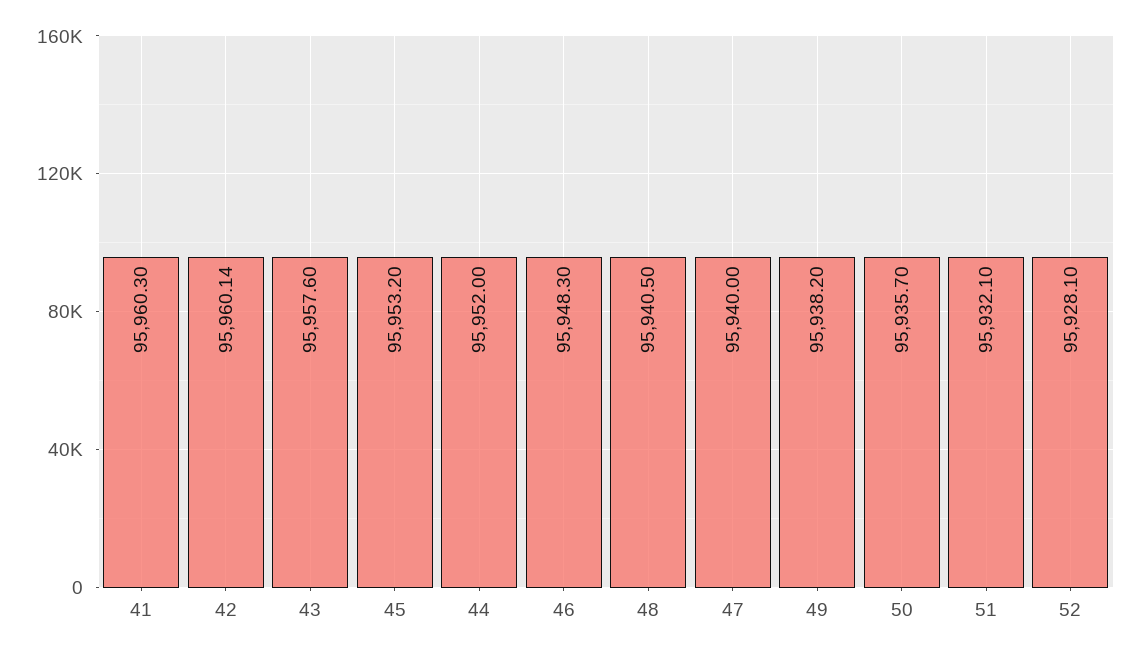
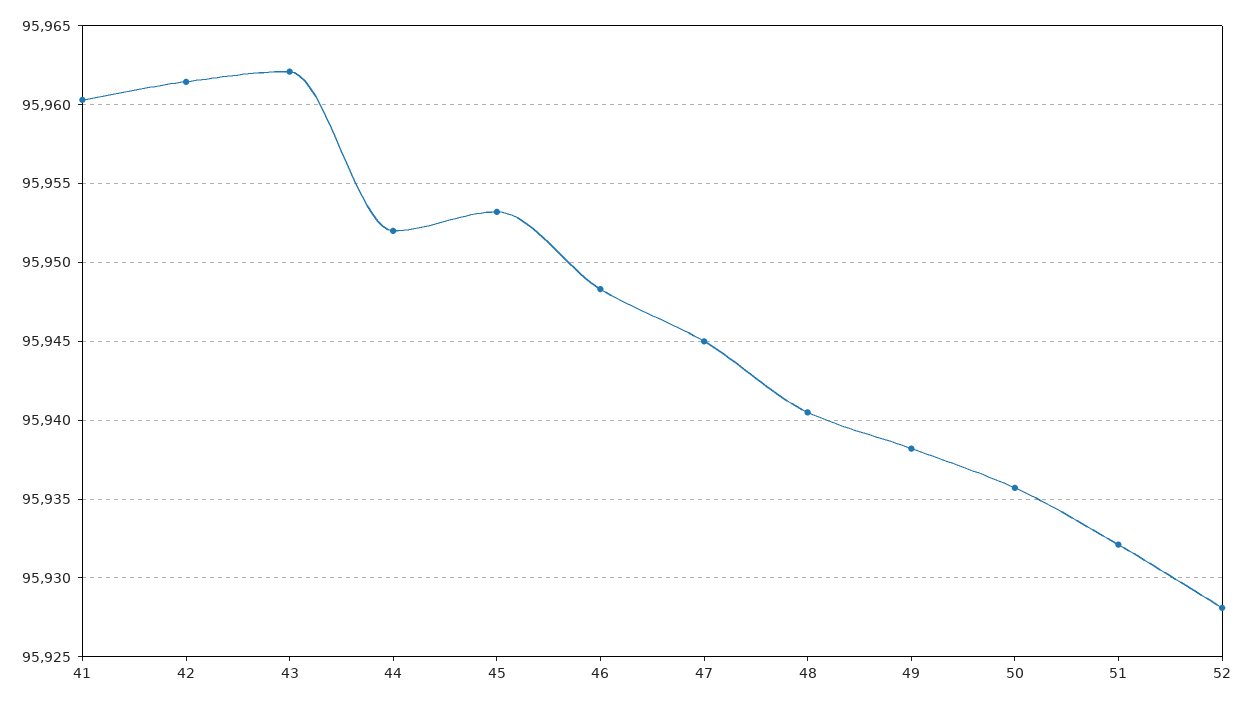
  {
    "41": 95960.3,
-   "42": 95960.14,
+   "42": 95961.5,
-   "43": 95957.6,
+   "43": 95962,
    "45": 95953.2,
    "44": 95952,
    "46": 95948.3,
    "48": 95940.5,
-   "47": 95940,
+   "47": 95945,
    "49": 95938.2,
    "50": 95935.7,
    "51": 95932.1,
    "52": 95928.1
  }

